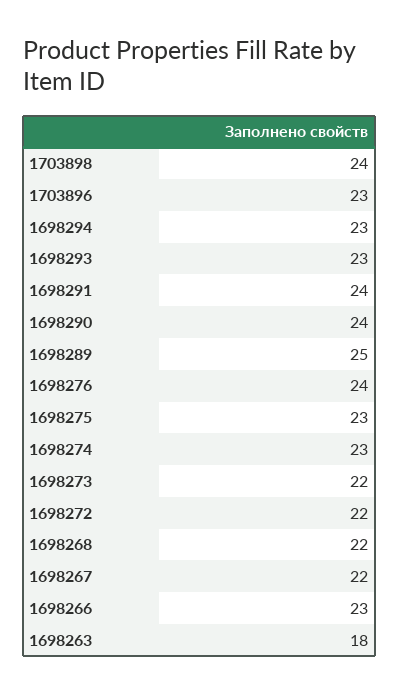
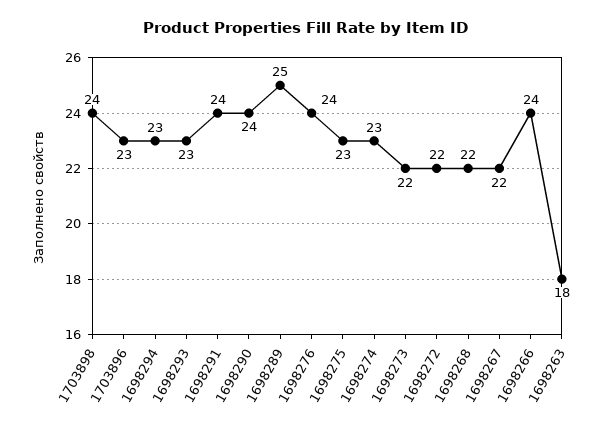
  {
    "1703898": 24,
    "1703896": 23,
    "1698294": 23,
    "1698293": 23,
    "1698291": 24,
    "1698290": 24,
    "1698289": 25,
    "1698276": 24,
    "1698275": 23,
    "1698274": 23,
    "1698273": 22,
    "1698272": 22,
    "1698268": 22,
    "1698267": 22,
-   "1698266": 23,
+   "1698266": 24,
    "1698263": 18
  }

